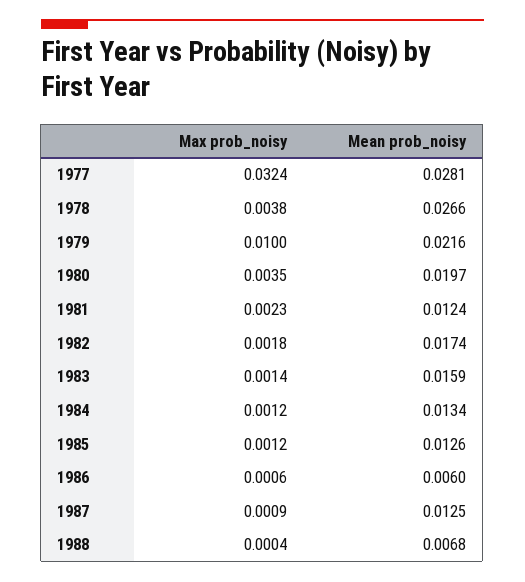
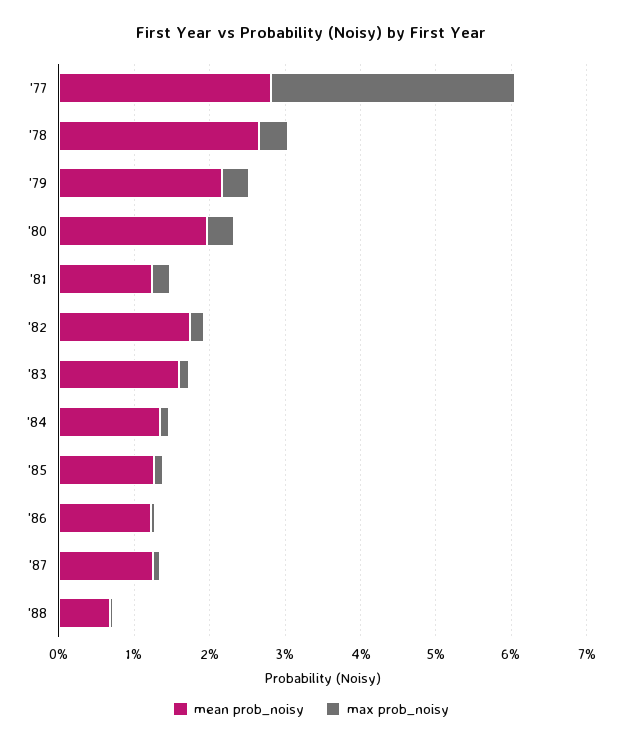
  {
    "Max prob_noisy": {
      "1977": 0.0324,
      "1978": 0.0038,
-     "1979": 0.01,
+     "1979": 0.004,
      "1980": 0.0035,
      "1981": 0.0023,
      "1982": 0.0018,
      "1983": 0.0014,
      "1984": 0.0012,
      "1985": 0.0012,
      "1986": 0.0006,
      "1987": 0.0009,
      "1988": 0.0004
    },
    "Mean prob_noisy": {
      "1977": 0.0281,
      "1978": 0.0266,
      "1979": 0.0216,
      "1980": 0.0197,
      "1981": 0.0124,
      "1982": 0.0174,
      "1983": 0.0159,
      "1984": 0.0134,
      "1985": 0.0126,
-     "1986": 0.006,
+     "1986": 0.012,
      "1987": 0.0125,
      "1988": 0.0068
    }
  }

